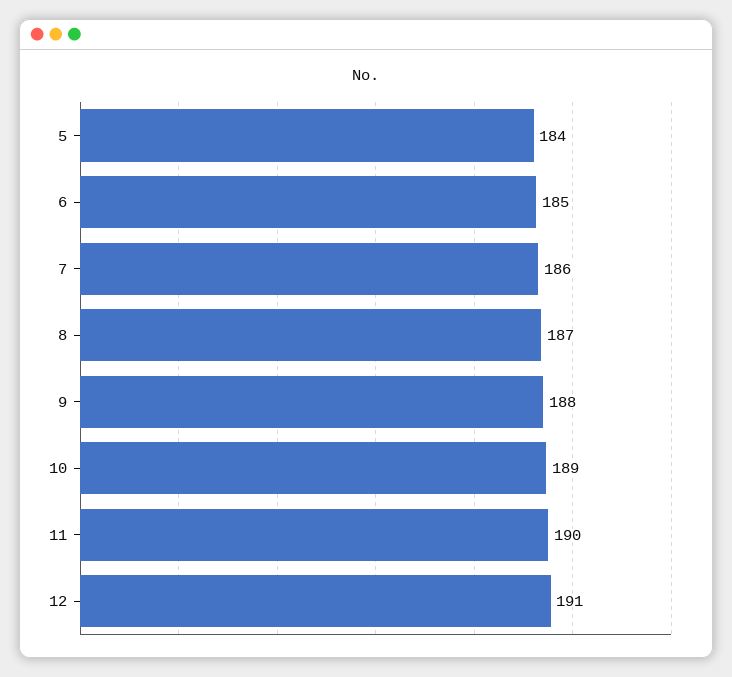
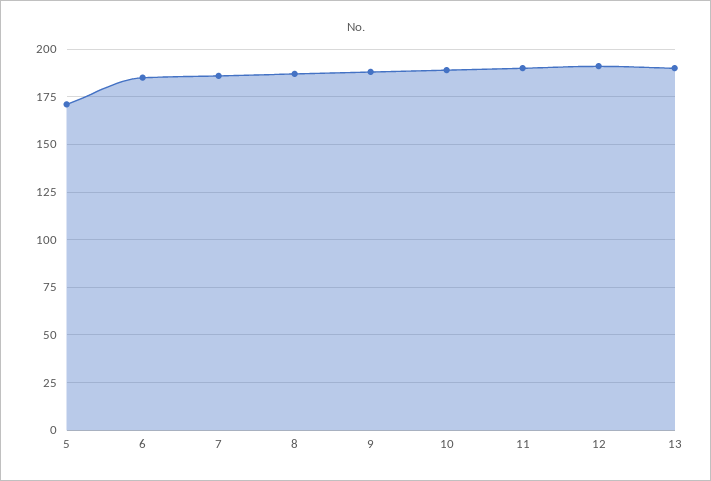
  {
-   "5": 184,
+   "5": 170,
    "6": 185,
    "7": 186,
    "8": 187,
    "9": 188,
    "10": 189,
    "11": 190,
-   "12": 191
+   "12": 191,
+   "13": 190
  }

